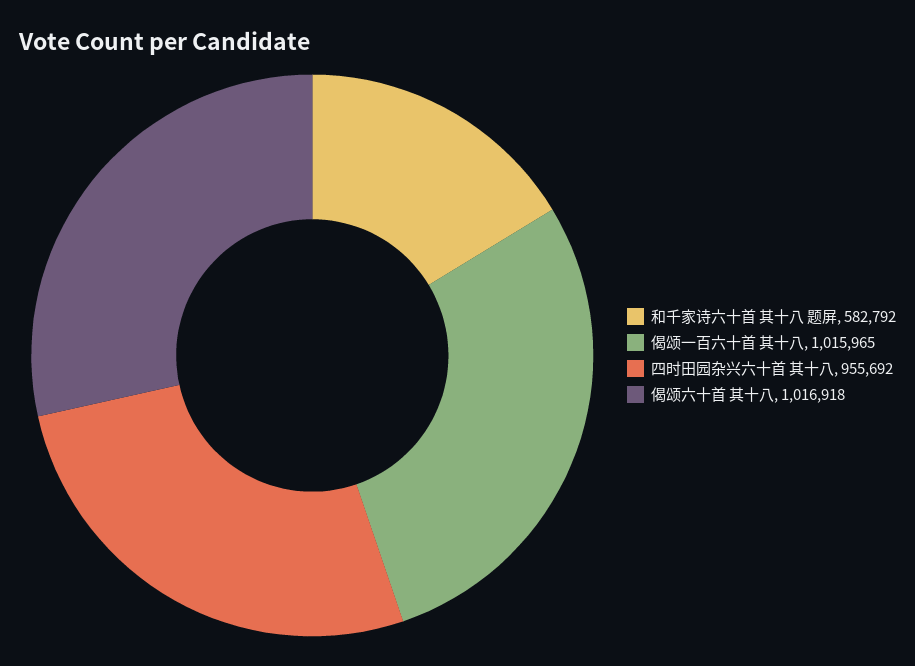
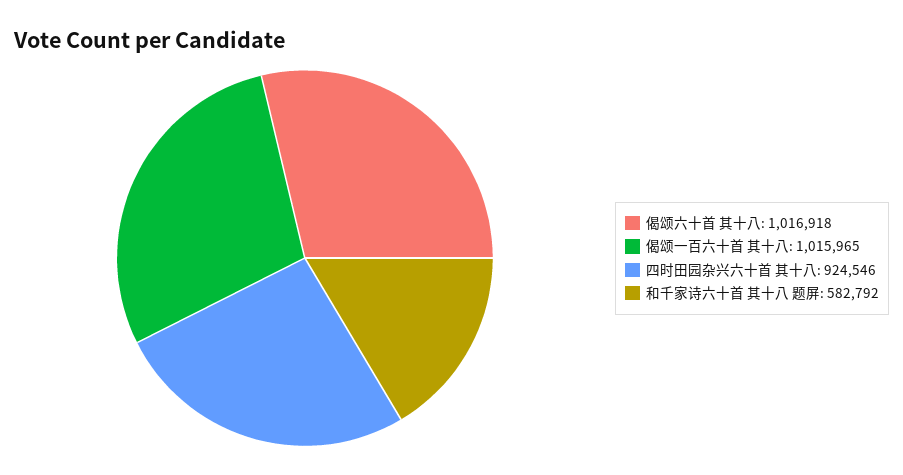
  {
    "和千家诗六十首 其十八 题屏": 582792,
    "偈颂一百六十首 其十八": 1015965,
-   "四时田园杂兴六十首 其十八": 955692,
+   "四时田园杂兴六十首 其十八": 924546,
    "偈颂六十首 其十八": 1016918
  }

